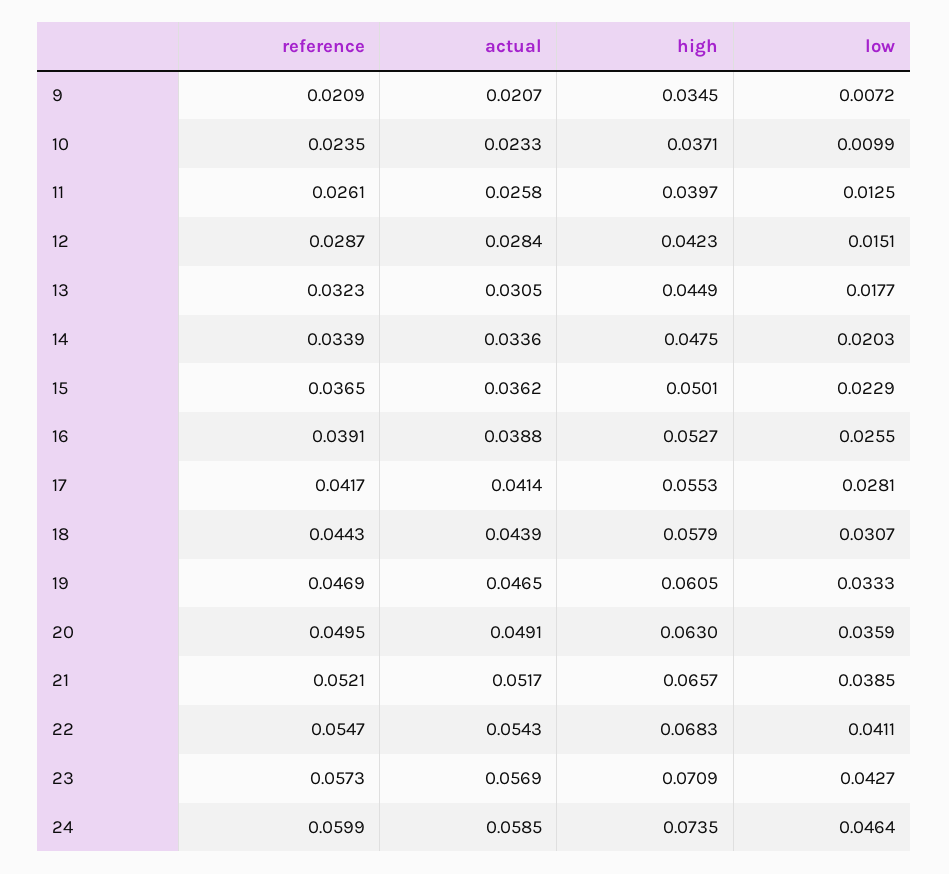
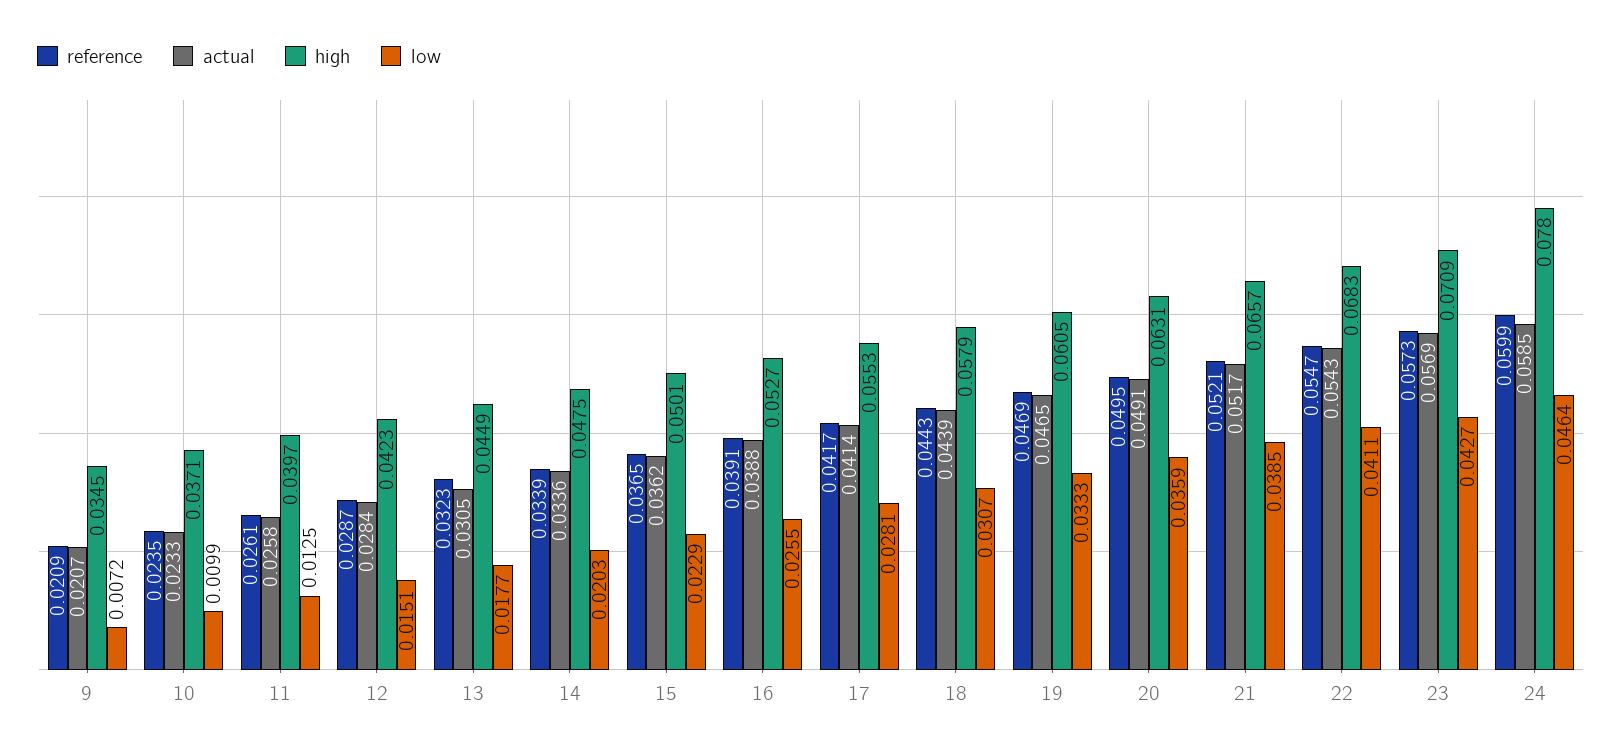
  {
    "reference": {
      "9": 0.0209,
      "10": 0.0235,
      "11": 0.0261,
      "12": 0.0287,
      "13": 0.0323,
      "14": 0.0339,
      "15": 0.0365,
      "16": 0.0391,
      "17": 0.0417,
      "18": 0.0443,
      "19": 0.0469,
      "20": 0.0495,
      "21": 0.0521,
      "22": 0.0547,
      "23": 0.0573,
      "24": 0.0599
    },
    "actual": {
      "9": 0.0207,
      "10": 0.0233,
      "11": 0.0258,
      "12": 0.0284,
      "13": 0.0305,
      "14": 0.0336,
      "15": 0.0362,
      "16": 0.0388,
      "17": 0.0414,
      "18": 0.0439,
      "19": 0.0465,
      "20": 0.0491,
      "21": 0.0517,
      "22": 0.0543,
      "23": 0.0569,
      "24": 0.0585
    },
    "high": {
      "9": 0.0345,
      "10": 0.0371,
      "11": 0.0397,
      "12": 0.0423,
      "13": 0.0449,
      "14": 0.0475,
      "15": 0.0501,
      "16": 0.0527,
      "17": 0.0553,
      "18": 0.0579,
      "19": 0.0605,
-     "20": 0.063,
+     "20": 0.0631,
      "21": 0.0657,
      "22": 0.0683,
      "23": 0.0709,
-     "24": 0.0735
+     "24": 0.078
    },
    "low": {
      "9": 0.0072,
      "10": 0.0099,
      "11": 0.0125,
      "12": 0.0151,
      "13": 0.0177,
      "14": 0.0203,
      "15": 0.0229,
      "16": 0.0255,
      "17": 0.0281,
      "18": 0.0307,
      "19": 0.0333,
      "20": 0.0359,
      "21": 0.0385,
      "22": 0.0411,
      "23": 0.0427,
      "24": 0.0464
    }
  }

